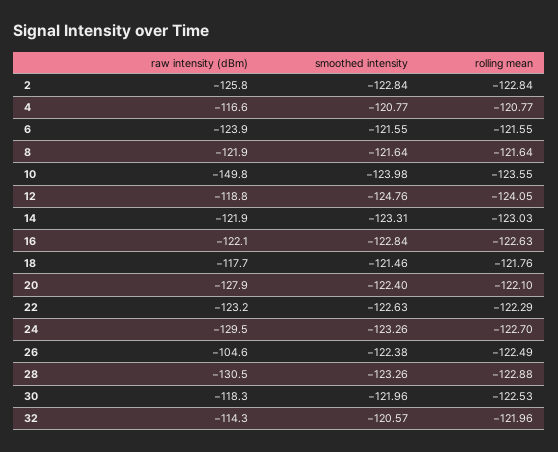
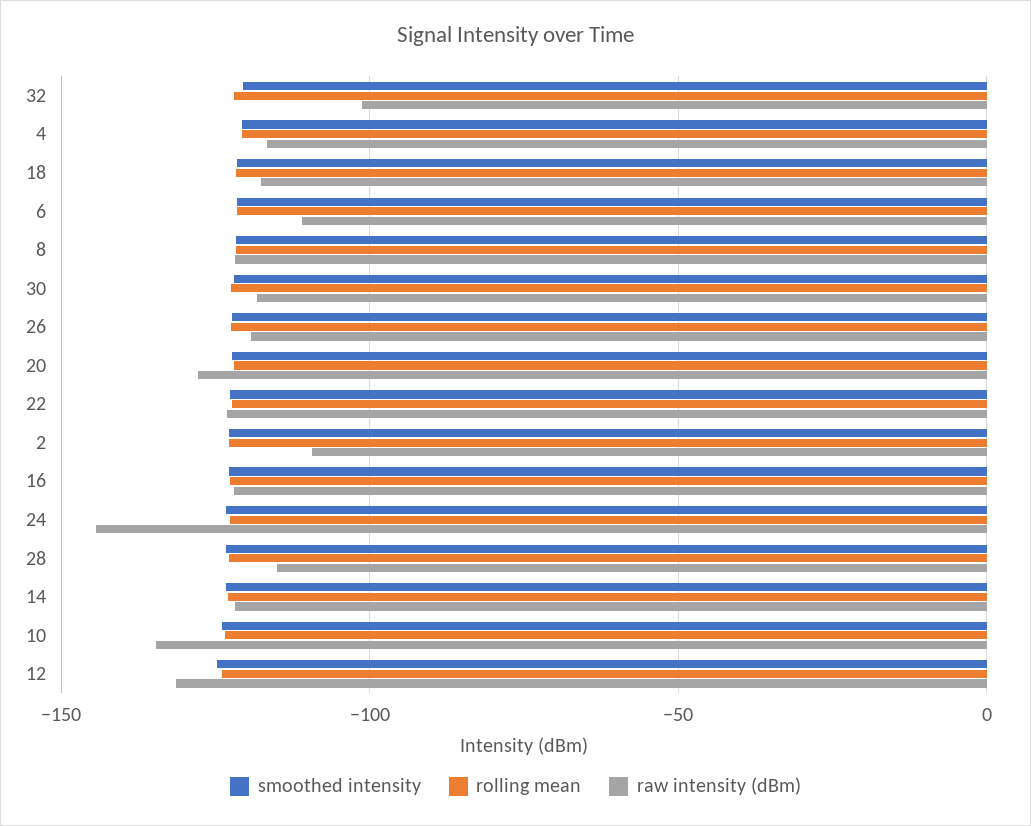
  {
    "raw intensity (dBm)": {
-     "2": -125.8,
+     "2": -110,
      "4": -116.6,
-     "6": -123.9,
+     "6": -110,
      "8": -121.9,
-     "10": -149.8,
+     "10": -135,
-     "12": -118.8,
+     "12": -130,
      "14": -121.9,
      "16": -122.1,
      "18": -117.7,
      "20": -127.9,
      "22": -123.2,
-     "24": -129.5,
+     "24": -145,
-     "26": -104.6,
+     "26": -120,
-     "28": -130.5,
+     "28": -115,
      "30": -118.3,
-     "32": -114.3
+     "32": -100
    },
    "smoothed intensity": {
      "2": -122.84,
      "4": -120.77,
      "6": -121.55,
      "8": -121.64,
      "10": -123.98,
      "12": -124.76,
      "14": -123.31,
      "16": -122.84,
      "18": -121.46,
      "20": -122.4,
      "22": -122.63,
      "24": -123.26,
      "26": -122.38,
      "28": -123.26,
      "30": -121.96,
      "32": -120.57
    },
    "rolling mean": {
      "2": -122.84,
      "4": -120.77,
      "6": -121.55,
      "8": -121.64,
      "10": -123.55,
      "12": -124.05,
      "14": -123.03,
      "16": -122.63,
      "18": -121.76,
      "20": -122.1,
      "22": -122.29,
      "24": -122.7,
      "26": -122.49,
      "28": -122.88,
      "30": -122.53,
      "32": -121.96
    }
  }

